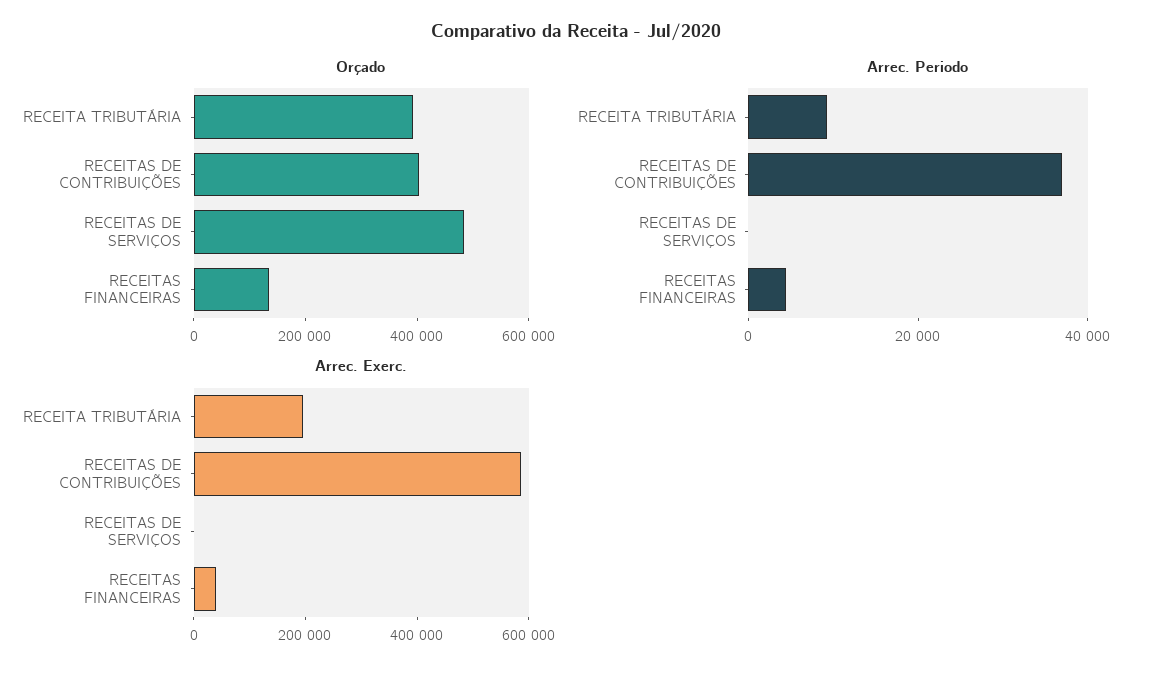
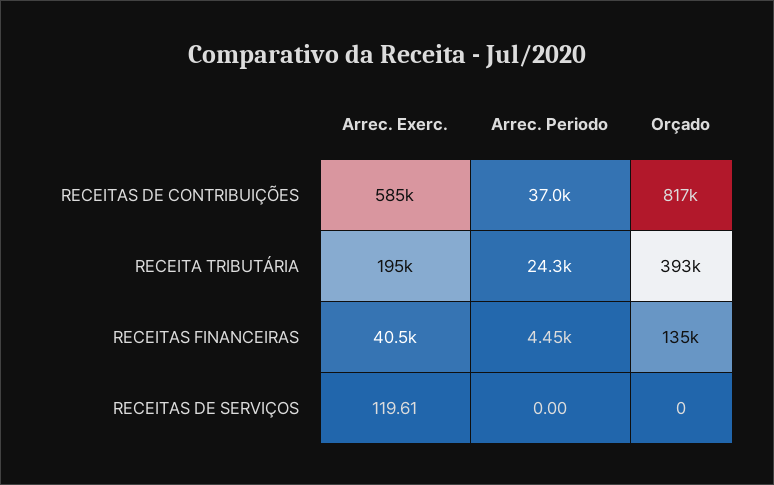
  {
    "Orçado": {
      "RECEITA TRIBUTÁRIA": 393000,
-     "RECEITAS DE CONTRIBUIÇÕES": 400000,
+     "RECEITAS DE CONTRIBUIÇÕES": 817000,
-     "RECEITAS DE SERVIÇOS": 500000,
+     "RECEITAS DE SERVIÇOS": 0,
      "RECEITAS FINANCEIRAS": 135000
    },
    "Arrec. Periodo": {
-     "RECEITA TRIBUTÁRIA": 10000,
+     "RECEITA TRIBUTÁRIA": 24300,
      "RECEITAS DE CONTRIBUIÇÕES": 37000,
      "RECEITAS DE SERVIÇOS": 0,
      "RECEITAS FINANCEIRAS": 4450
    },
    "Arrec. Exerc.": {
      "RECEITA TRIBUTÁRIA": 195000,
      "RECEITAS DE CONTRIBUIÇÕES": 585000,
      "RECEITAS DE SERVIÇOS": 119.61,
      "RECEITAS FINANCEIRAS": 40500
    }
  }

